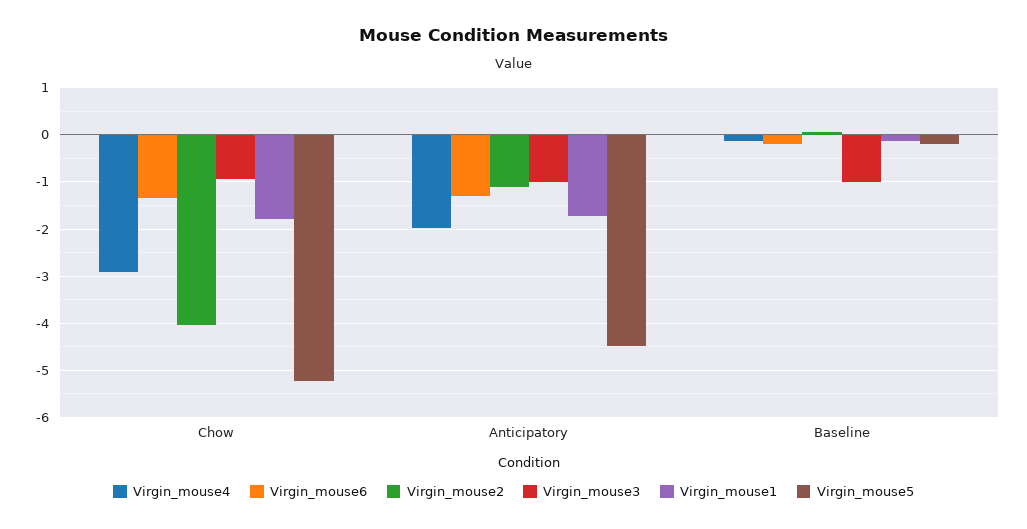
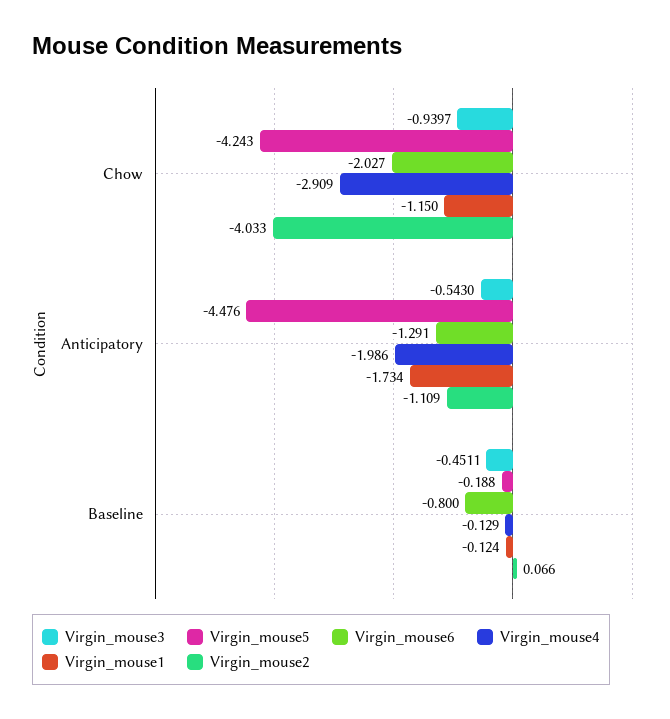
  {
    "Virgin_mouse4": {
      "Chow": -2.909,
      "Anticipatory": -1.986,
      "Baseline": -0.129
    },
    "Virgin_mouse6": {
-     "Chow": -1.4,
+     "Chow": -2.027,
      "Anticipatory": -1.291,
-     "Baseline": -0.2
+     "Baseline": -0.8
    },
    "Virgin_mouse2": {
      "Chow": -4.033,
      "Anticipatory": -1.109,
      "Baseline": 0.066
    },
    "Virgin_mouse3": {
      "Chow": -0.9397,
-     "Anticipatory": -1,
+     "Anticipatory": -0.543,
-     "Baseline": -1
+     "Baseline": -0.4511
    },
    "Virgin_mouse1": {
-     "Chow": -1.8,
+     "Chow": -1.15,
      "Anticipatory": -1.734,
      "Baseline": -0.124
    },
    "Virgin_mouse5": {
-     "Chow": -5.2,
+     "Chow": -4.243,
      "Anticipatory": -4.476,
      "Baseline": -0.188
    }
  }

